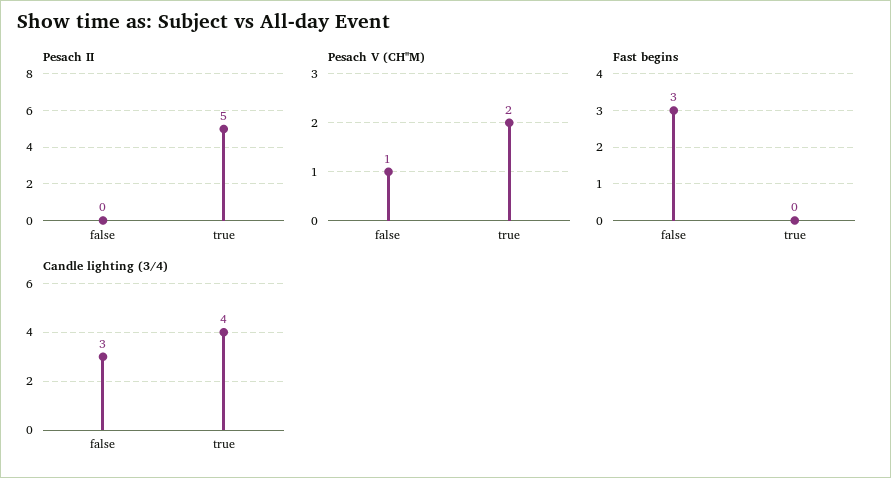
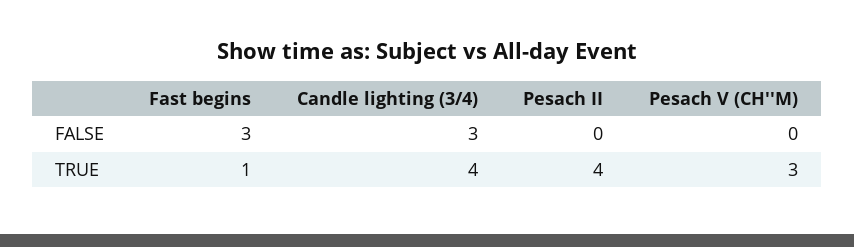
  {
    "Pesach II": {
      "false": 0,
-     "true": 5
+     "true": 4
    },
    "Pesach V (CH''M)": {
-     "false": 1,
+     "false": 0,
-     "true": 2
+     "true": 3
    },
    "Fast begins": {
      "false": 3,
-     "true": 0
+     "true": 1
    },
    "Candle lighting (3/4)": {
      "false": 3,
      "true": 4
    }
  }

